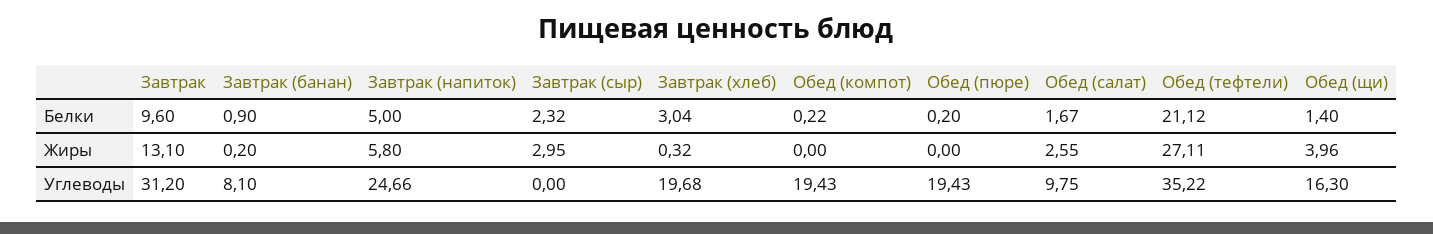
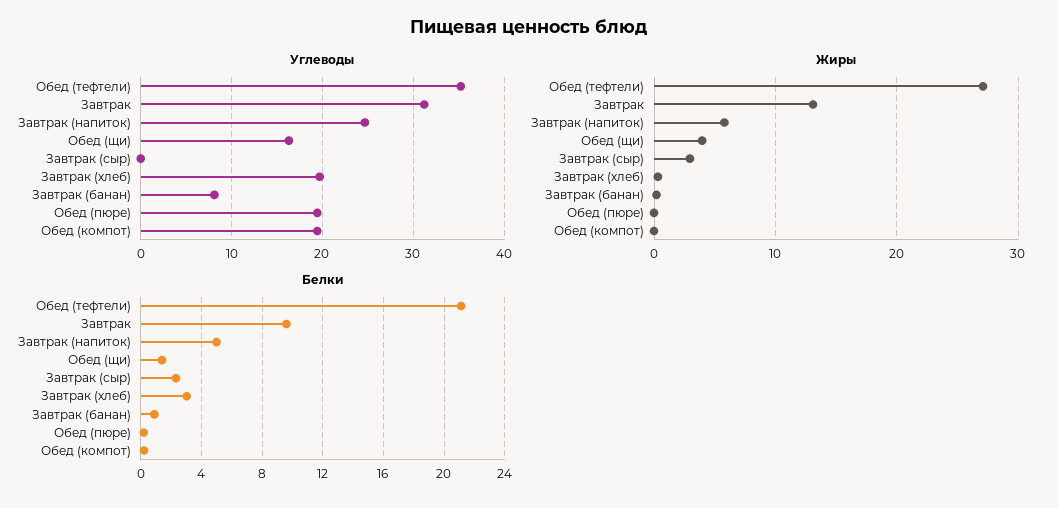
  {
    "Белки": {
      "Завтрак": 9.6,
      "Завтрак (банан)": 0.9,
      "Завтрак (напиток)": 5,
      "Завтрак (сыр)": 2.32,
      "Завтрак (хлеб)": 3.04,
      "Обед (компот)": 0.22,
      "Обед (пюре)": 0.2,
-     "Обед (салат)": 1.67,
      "Обед (тефтели)": 21.12,
      "Обед (щи)": 1.4
    },
    "Жиры": {
      "Завтрак": 13.1,
      "Завтрак (банан)": 0.2,
      "Завтрак (напиток)": 5.8,
      "Завтрак (сыр)": 2.95,
      "Завтрак (хлеб)": 0.32,
      "Обед (компот)": 0,
      "Обед (пюре)": 0,
-     "Обед (салат)": 2.55,
      "Обед (тефтели)": 27.11,
      "Обед (щи)": 3.96
    },
    "Углеводы": {
      "Завтрак": 31.2,
      "Завтрак (банан)": 8.1,
      "Завтрак (напиток)": 24.66,
      "Завтрак (сыр)": 0,
      "Завтрак (хлеб)": 19.68,
      "Обед (компот)": 19.43,
      "Обед (пюре)": 19.43,
-     "Обед (салат)": 9.75,
      "Обед (тефтели)": 35.22,
      "Обед (щи)": 16.3
    }
  }

